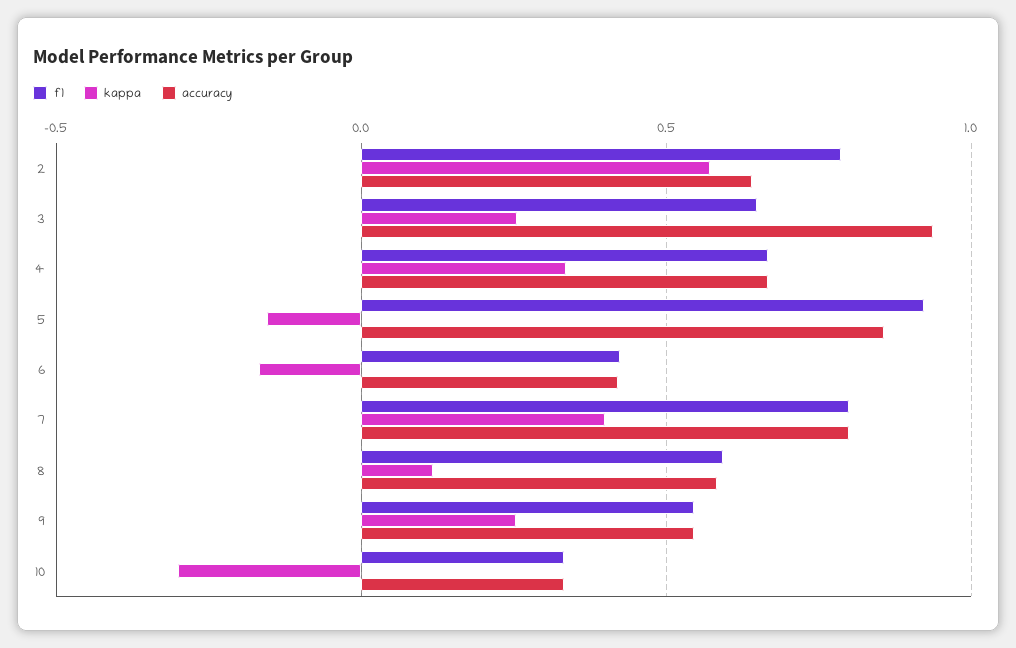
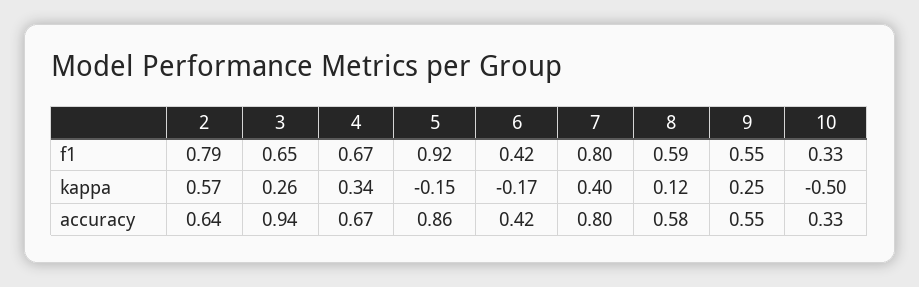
  {
    "f1": {
      "2": 0.79,
      "3": 0.65,
      "4": 0.67,
      "5": 0.92,
      "6": 0.42,
      "7": 0.8,
      "8": 0.59,
      "9": 0.55,
      "10": 0.33
    },
    "kappa": {
      "2": 0.57,
      "3": 0.26,
      "4": 0.34,
      "5": -0.15,
      "6": -0.17,
      "7": 0.4,
      "8": 0.12,
      "9": 0.25,
-     "10": -0.3
+     "10": -0.5
    },
    "accuracy": {
      "2": 0.64,
      "3": 0.94,
      "4": 0.67,
      "5": 0.86,
      "6": 0.42,
      "7": 0.8,
      "8": 0.58,
      "9": 0.55,
      "10": 0.33
    }
  }

